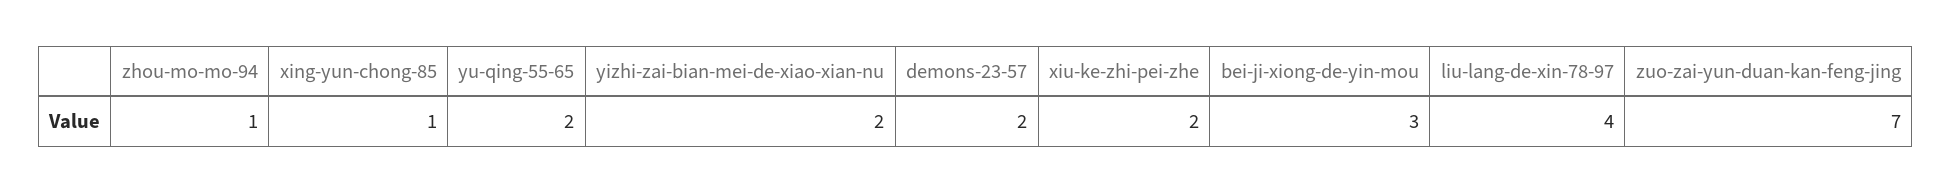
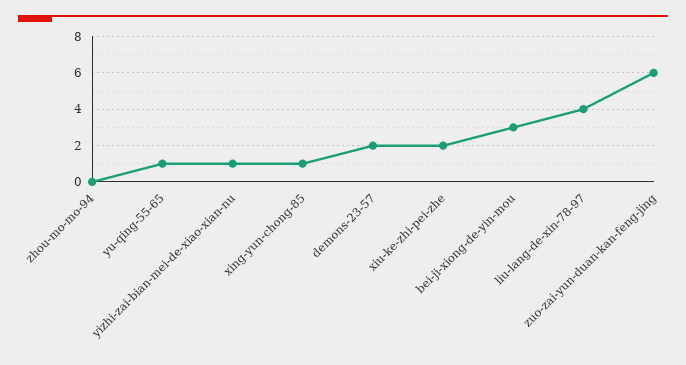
  {
-   "zhou-mo-mo-94": 1,
+   "zhou-mo-mo-94": 0,
    "xing-yun-chong-85": 1,
-   "yu-qing-55-65": 2,
+   "yu-qing-55-65": 1,
-   "yizhi-zai-bian-mei-de-xiao-xian-nu": 2,
+   "yizhi-zai-bian-mei-de-xiao-xian-nu": 1,
    "demons-23-57": 2,
    "xiu-ke-zhi-pei-zhe": 2,
    "bei-ji-xiong-de-yin-mou": 3,
    "liu-lang-de-xin-78-97": 4,
-   "zuo-zai-yun-duan-kan-feng-jing": 7
+   "zuo-zai-yun-duan-kan-feng-jing": 6
  }

